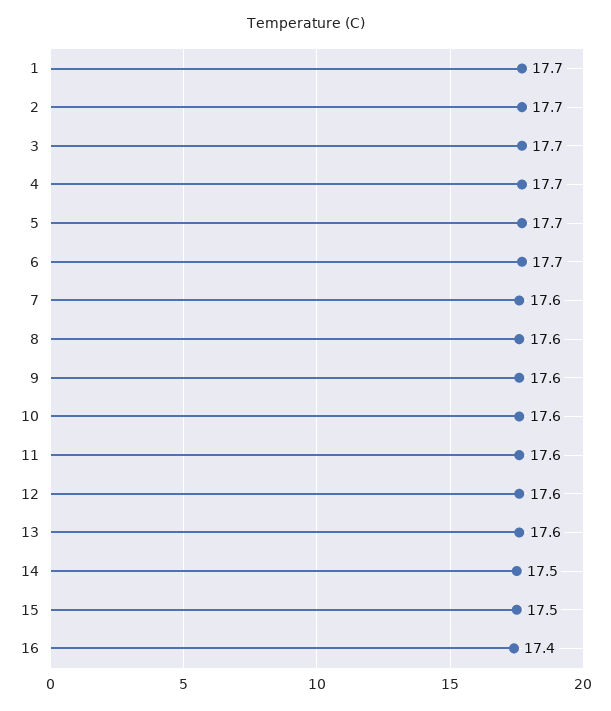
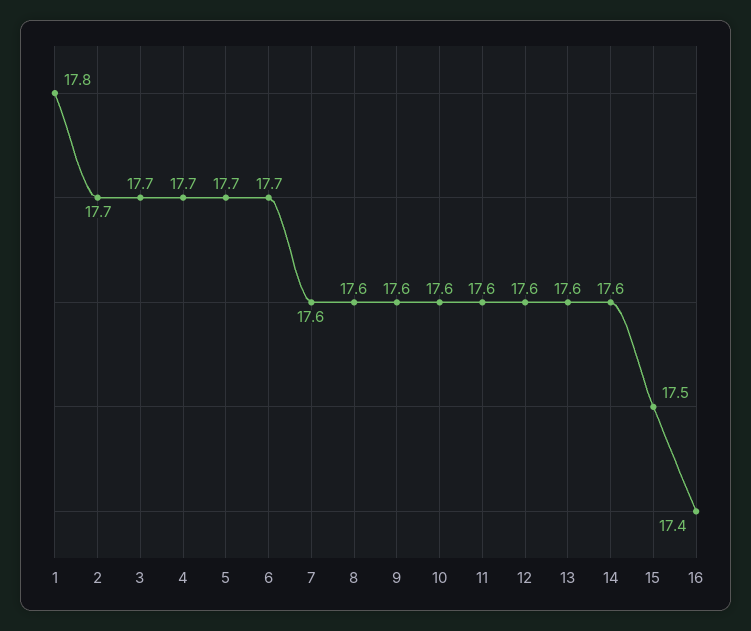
  {
-   "1": 17.7,
+   "1": 17.8,
    "2": 17.7,
    "3": 17.7,
    "4": 17.7,
    "5": 17.7,
    "6": 17.7,
    "7": 17.6,
    "8": 17.6,
    "9": 17.6,
    "10": 17.6,
    "11": 17.6,
    "12": 17.6,
    "13": 17.6,
-   "14": 17.5,
+   "14": 17.6,
    "15": 17.5,
    "16": 17.4
  }

